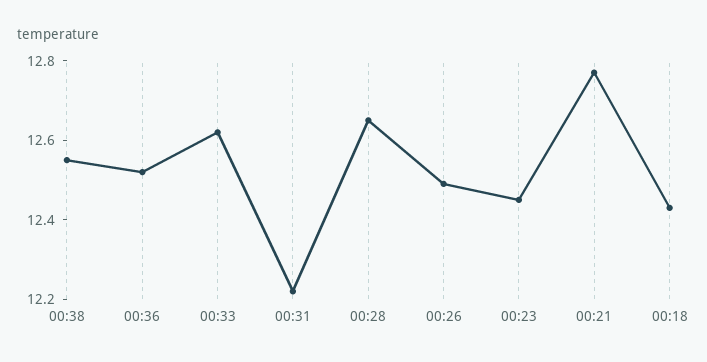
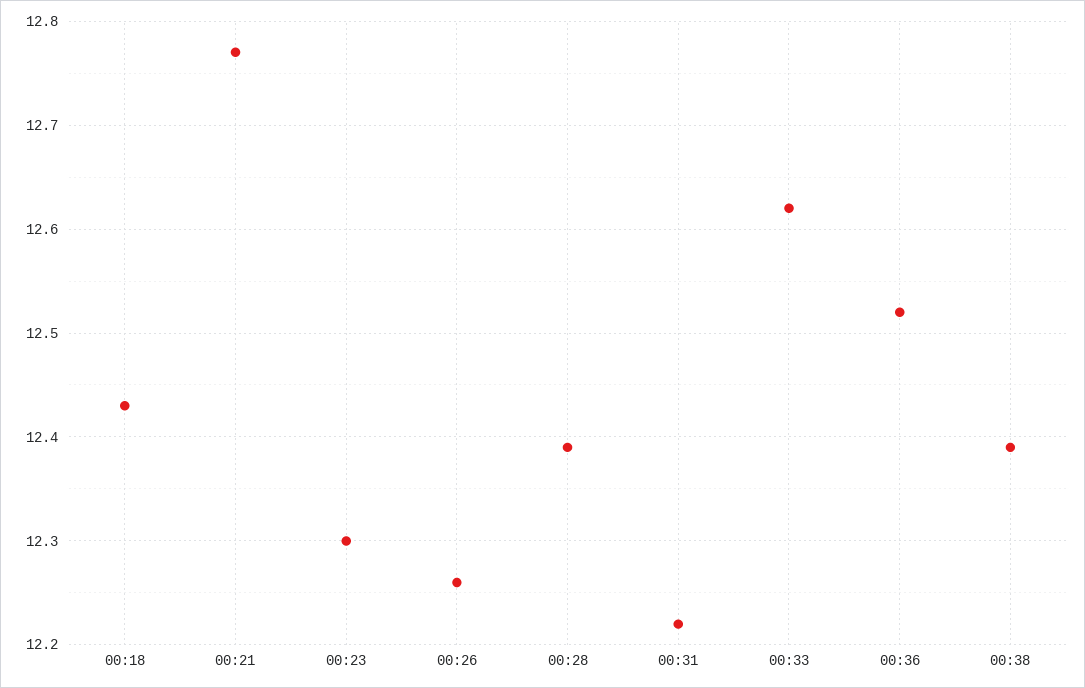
  {
-   "00:38": 12.55,
+   "00:38": 12.39,
    "00:36": 12.52,
    "00:33": 12.62,
    "00:31": 12.22,
-   "00:28": 12.65,
+   "00:28": 12.39,
-   "00:26": 12.5,
+   "00:26": 12.26,
-   "00:23": 12.45,
+   "00:23": 12.3,
    "00:21": 12.77,
    "00:18": 12.43
  }

